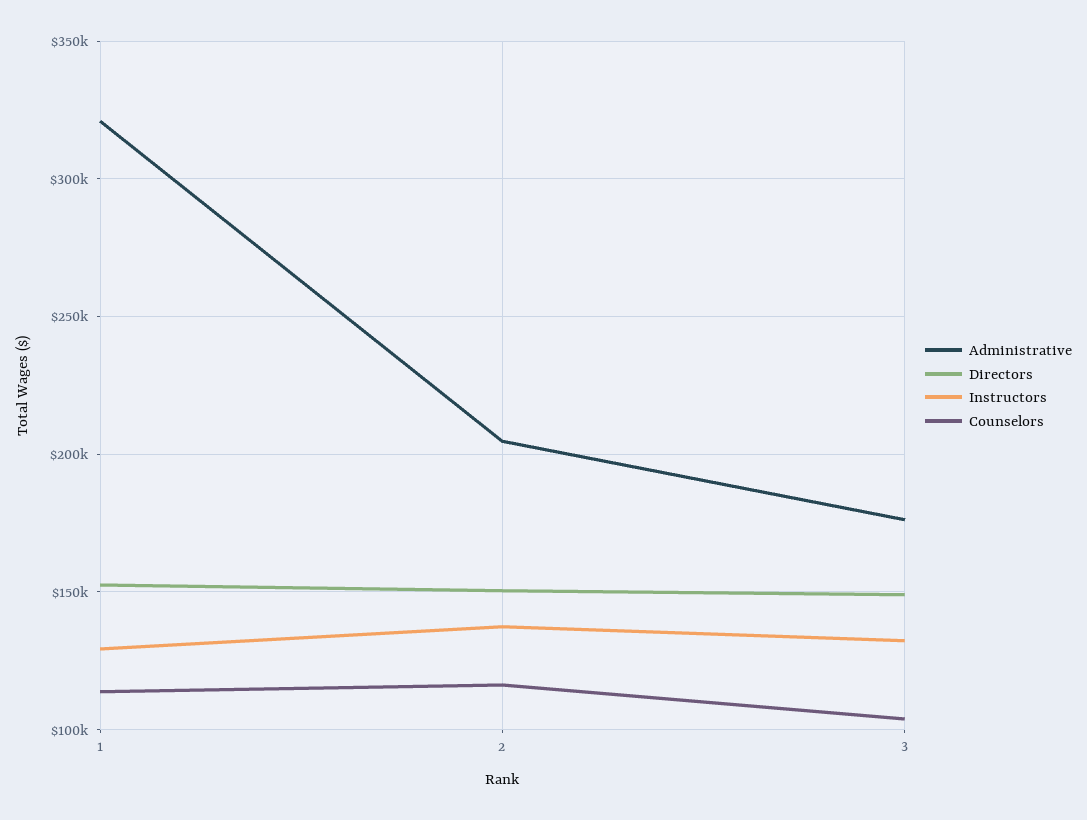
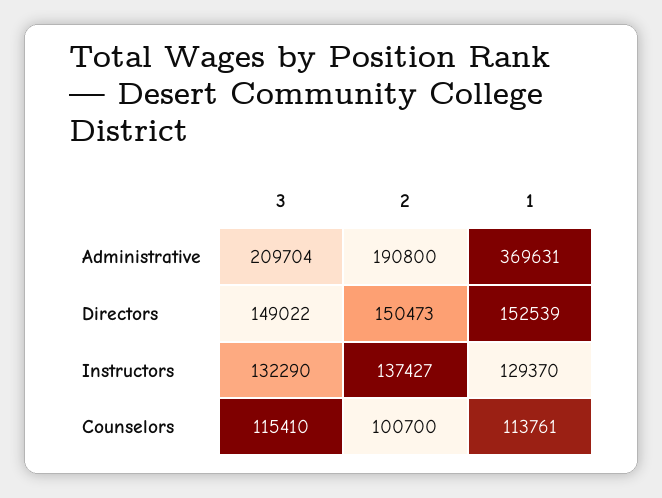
  {
    "Administrative": {
-     "1": 320000,
+     "1": 369631,
-     "2": 205000,
+     "2": 190800,
-     "3": 175000
+     "3": 209704
    },
    "Directors": {
      "1": 152539,
      "2": 150473,
      "3": 149022
    },
    "Instructors": {
      "1": 129370,
      "2": 137427,
      "3": 132290
    },
    "Counselors": {
      "1": 113761,
-     "2": 115000,
+     "2": 100700,
-     "3": 105000
+     "3": 115410
    }
  }

